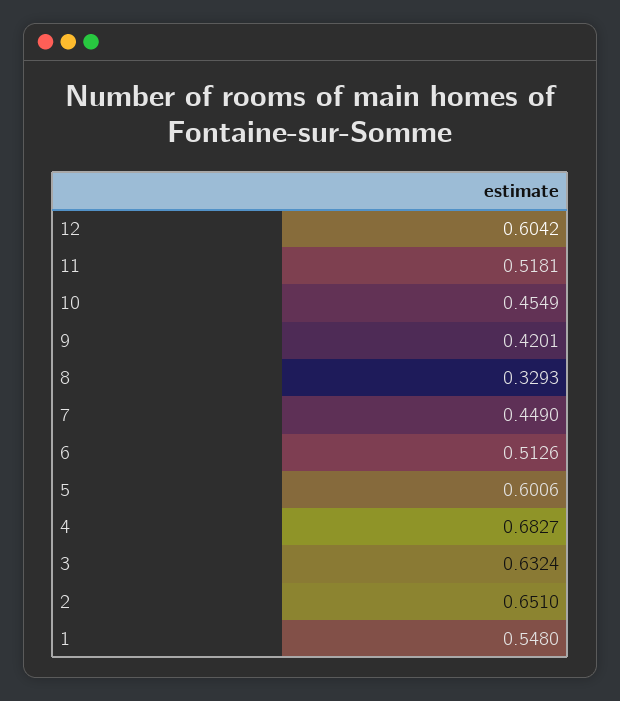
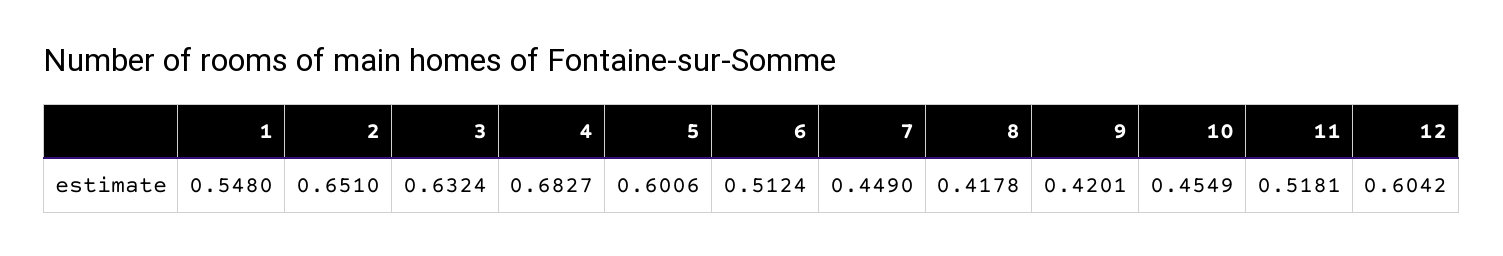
  {
    "12": 0.6042,
    "11": 0.5181,
    "10": 0.4549,
    "9": 0.4201,
-   "8": 0.3293,
+   "8": 0.4178,
    "7": 0.449,
-   "6": 0.5126,
+   "6": 0.5124,
    "5": 0.6006,
    "4": 0.6827,
    "3": 0.6324,
    "2": 0.651,
    "1": 0.548
  }

